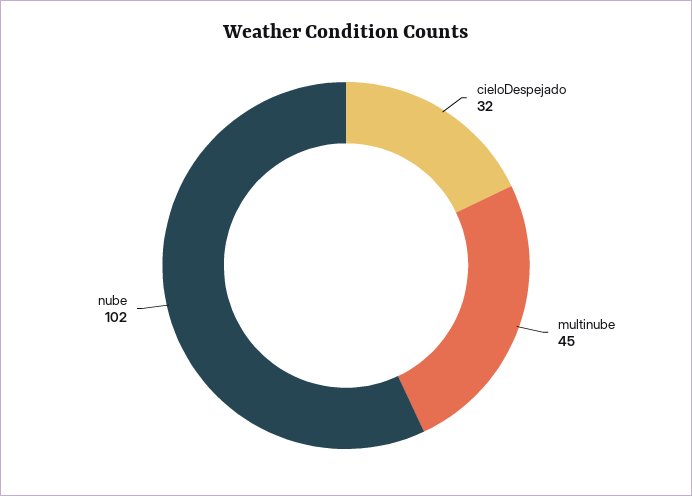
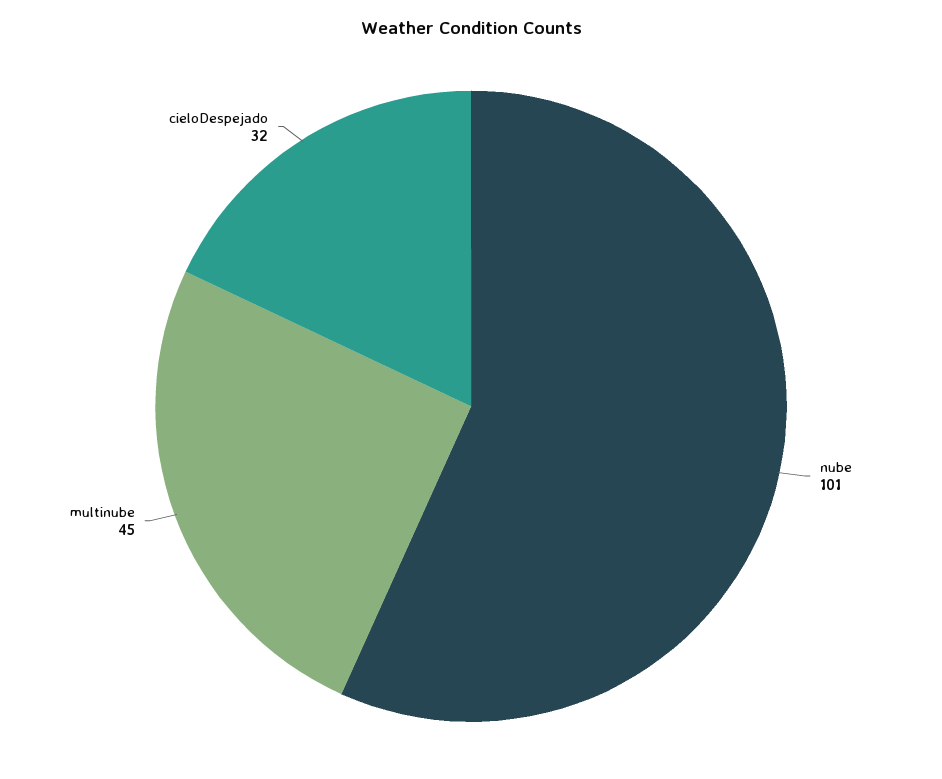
  {
    "cieloDespejado": 32,
    "multinube": 45,
-   "nube": 102
+   "nube": 101
  }

